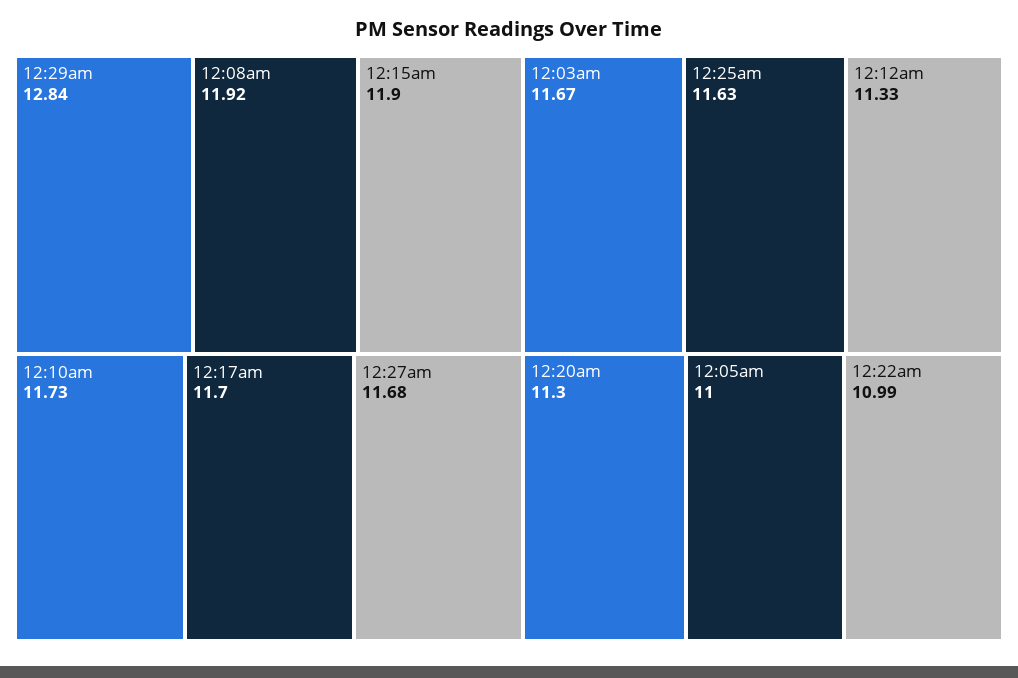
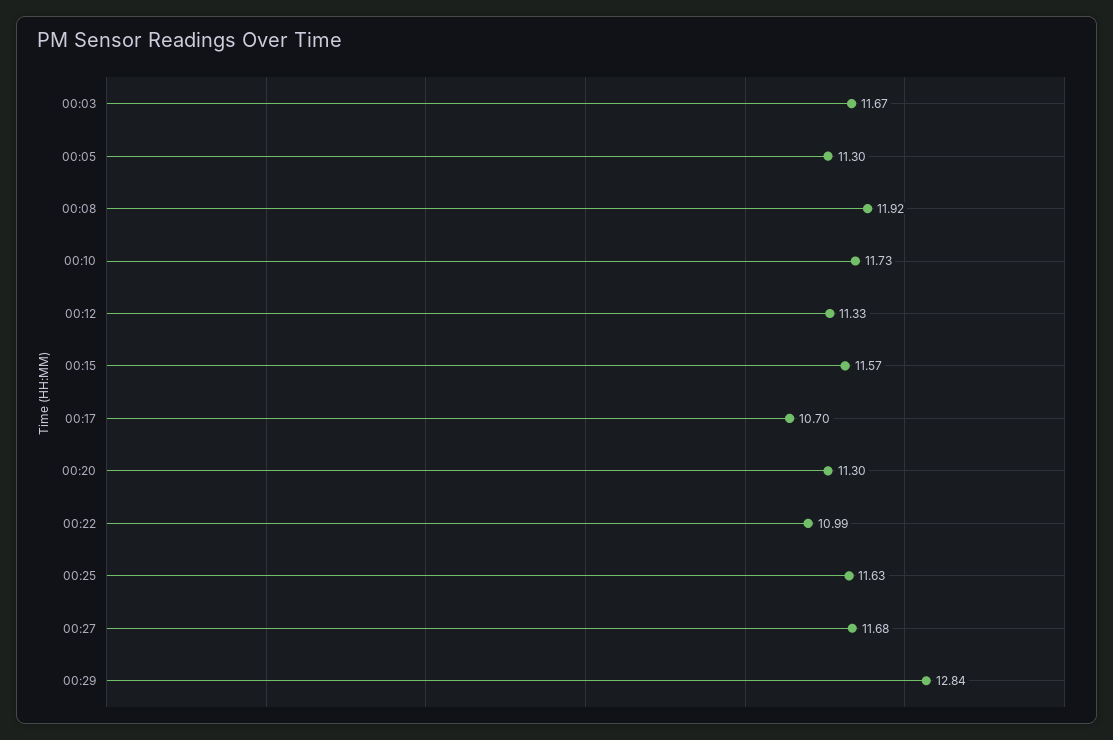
  {
    "12:29am": 12.84,
    "12:08am": 11.92,
-   "12:15am": 11.9,
+   "12:15am": 11.57,
    "12:10am": 11.73,
-   "12:17am": 11.7,
+   "12:17am": 10.7,
    "12:27am": 11.68,
    "12:03am": 11.67,
    "12:25am": 11.63,
    "12:12am": 11.33,
    "12:20am": 11.3,
-   "12:05am": 11,
+   "12:05am": 11.3,
    "12:22am": 10.99
  }

